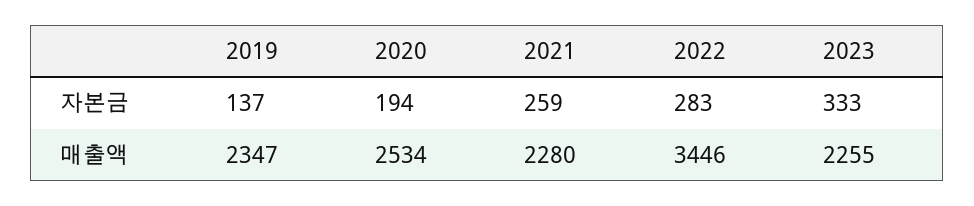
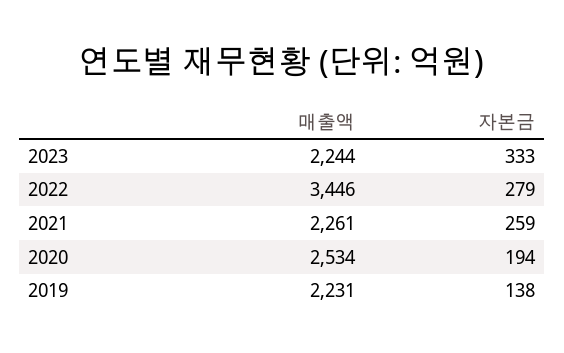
  {
    "2019": {
-     "자본금": 137,
+     "자본금": 138,
-     "매출액": 2347
+     "매출액": 2231
    },
    "2020": {
      "자본금": 194,
      "매출액": 2534
    },
    "2021": {
      "자본금": 259,
-     "매출액": 2280
+     "매출액": 2261
    },
    "2022": {
-     "자본금": 283,
+     "자본금": 279,
      "매출액": 3446
    },
    "2023": {
      "자본금": 333,
-     "매출액": 2255
+     "매출액": 2244
    }
  }

